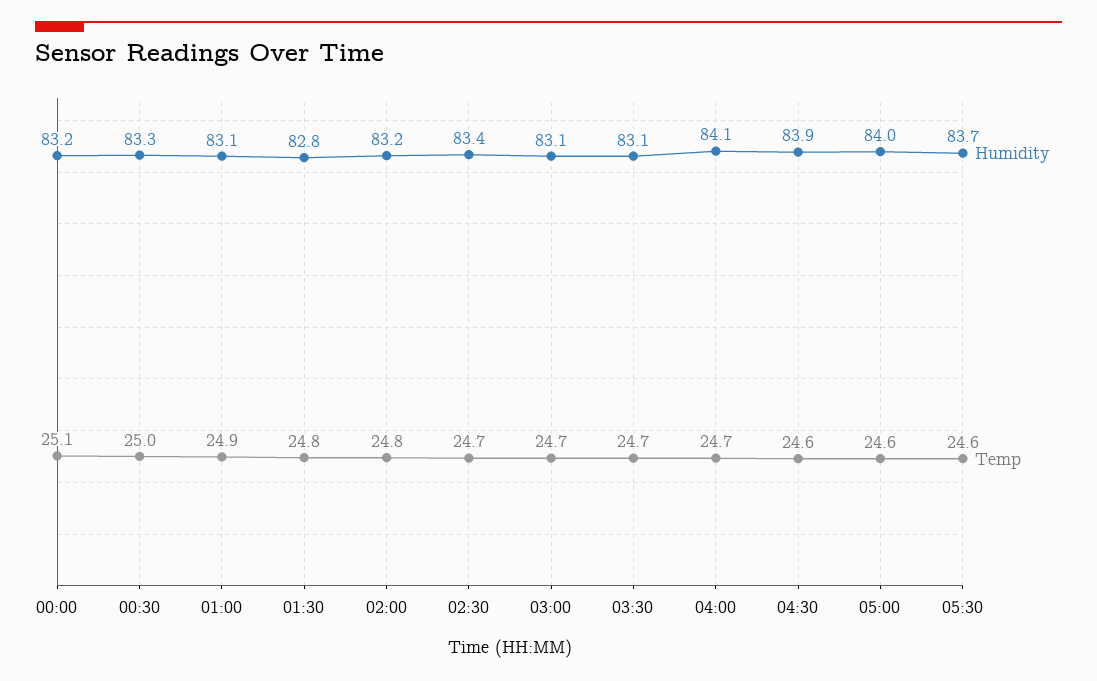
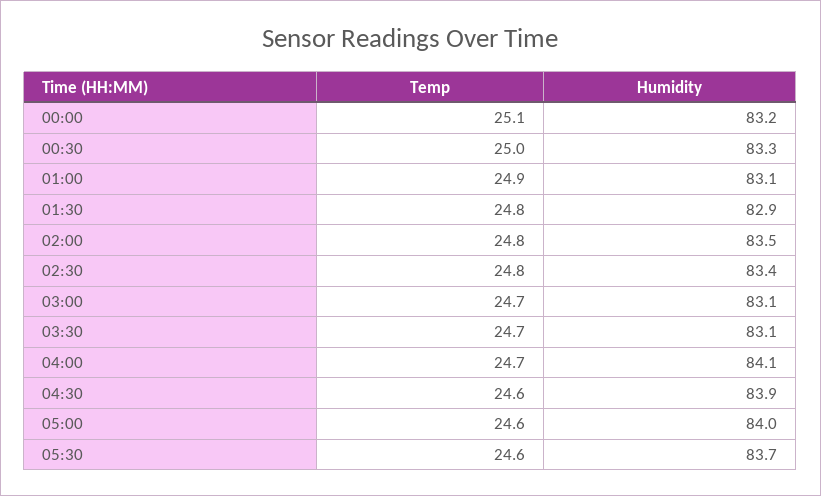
  {
    "Humidity": {
      "00:00": 83.2,
      "00:30": 83.3,
      "01:00": 83.1,
-     "01:30": 82.8,
+     "01:30": 82.9,
-     "02:00": 83.2,
+     "02:00": 83.5,
      "02:30": 83.4,
      "03:00": 83.1,
      "03:30": 83.1,
      "04:00": 84.1,
      "04:30": 83.9,
      "05:00": 84,
      "05:30": 83.7
    },
    "Temp": {
      "00:00": 25.1,
      "00:30": 25,
      "01:00": 24.9,
      "01:30": 24.8,
      "02:00": 24.8,
-     "02:30": 24.7,
+     "02:30": 24.8,
      "03:00": 24.7,
      "03:30": 24.7,
      "04:00": 24.7,
      "04:30": 24.6,
      "05:00": 24.6,
      "05:30": 24.6
    }
  }

